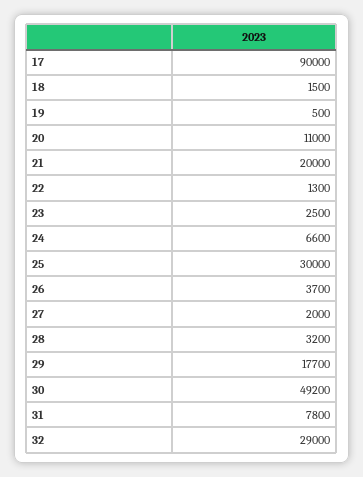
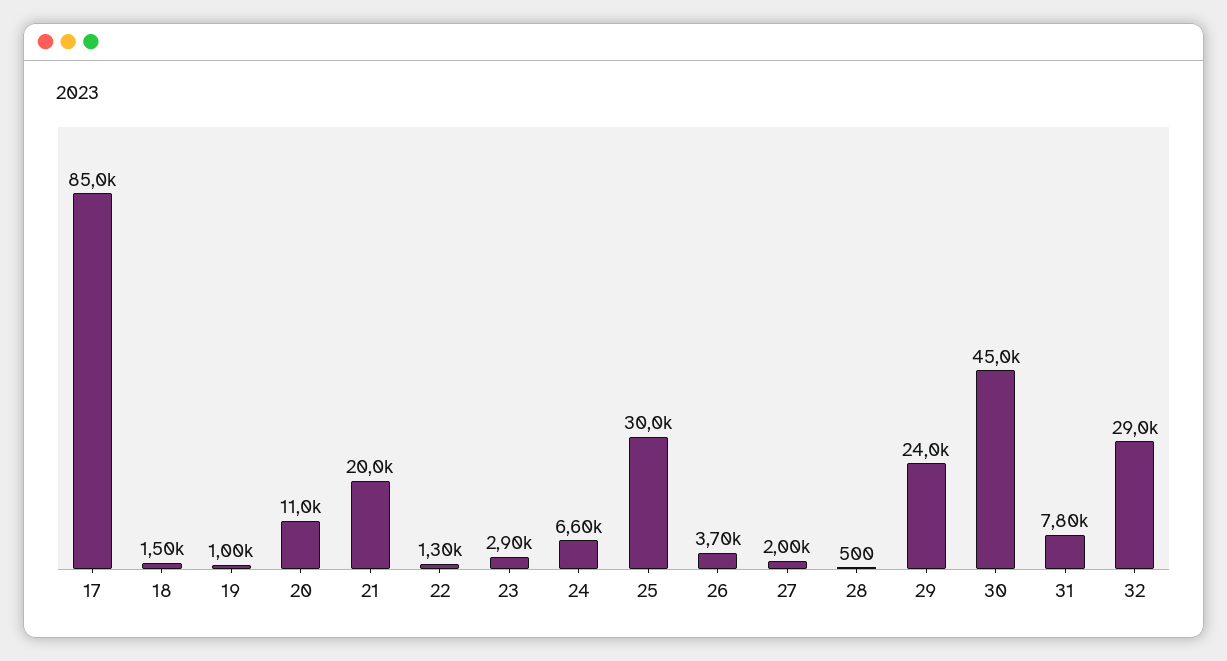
  {
-   "17": 90000,
+   "17": 85000,
    "18": 1500,
-   "19": 500,
+   "19": 1000,
    "20": 11000,
    "21": 20000,
    "22": 1300,
-   "23": 2500,
+   "23": 2900,
    "24": 6600,
    "25": 30000,
    "26": 3700,
    "27": 2000,
-   "28": 3200,
+   "28": 500,
-   "29": 17700,
+   "29": 24000,
-   "30": 49200,
+   "30": 45000,
    "31": 7800,
    "32": 29000
  }

